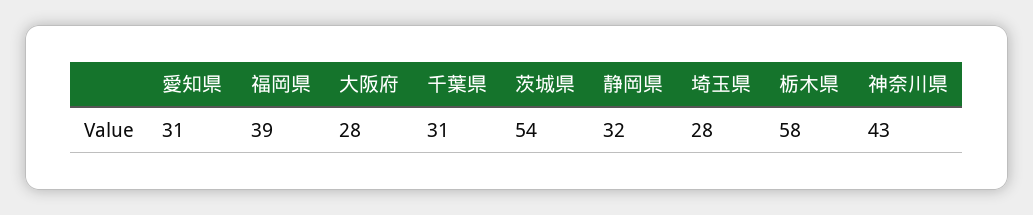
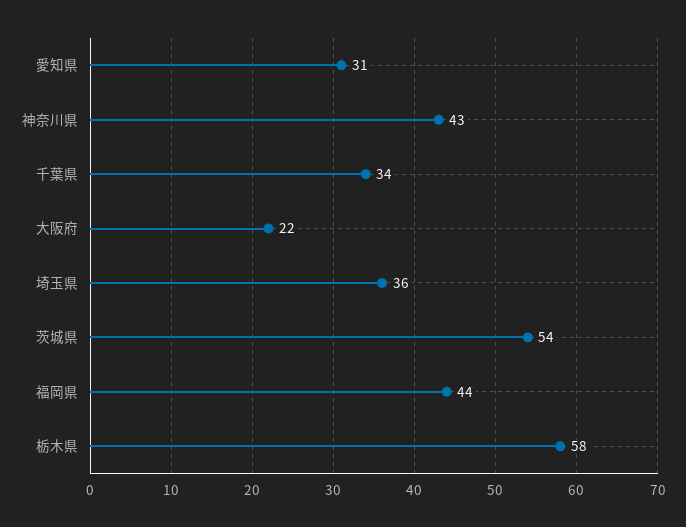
  {
    "愛知県": 31,
-   "福岡県": 39,
+   "福岡県": 44,
-   "大阪府": 28,
+   "大阪府": 22,
-   "千葉県": 31,
+   "千葉県": 34,
    "茨城県": 54,
-   "静岡県": 32,
-   "埼玉県": 28,
+   "埼玉県": 36,
    "栃木県": 58,
    "神奈川県": 43
  }

